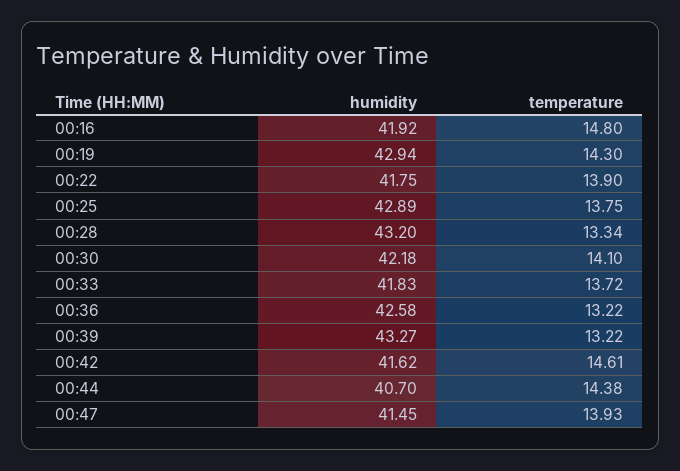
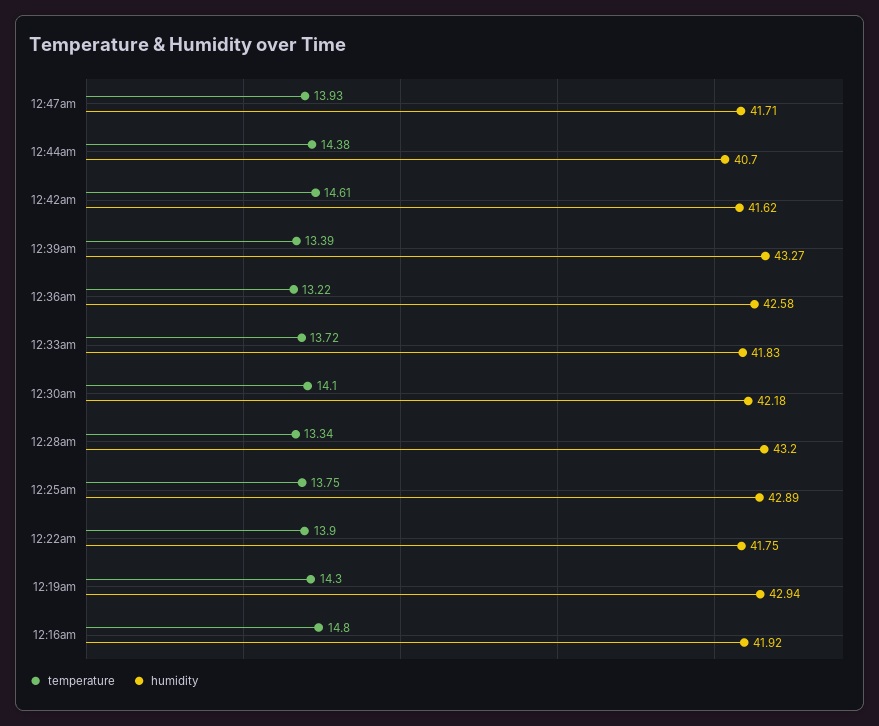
  {
    "humidity": {
      "00:16": 41.92,
      "00:19": 42.94,
      "00:22": 41.75,
      "00:25": 42.89,
      "00:28": 43.2,
      "00:30": 42.18,
      "00:33": 41.83,
      "00:36": 42.58,
      "00:39": 43.27,
      "00:42": 41.62,
      "00:44": 40.7,
-     "00:47": 41.45
+     "00:47": 41.71
    },
    "temperature": {
      "00:16": 14.8,
      "00:19": 14.3,
      "00:22": 13.9,
      "00:25": 13.75,
      "00:28": 13.34,
      "00:30": 14.1,
      "00:33": 13.72,
      "00:36": 13.22,
-     "00:39": 13.22,
+     "00:39": 13.39,
      "00:42": 14.61,
      "00:44": 14.38,
      "00:47": 13.93
    }
  }

